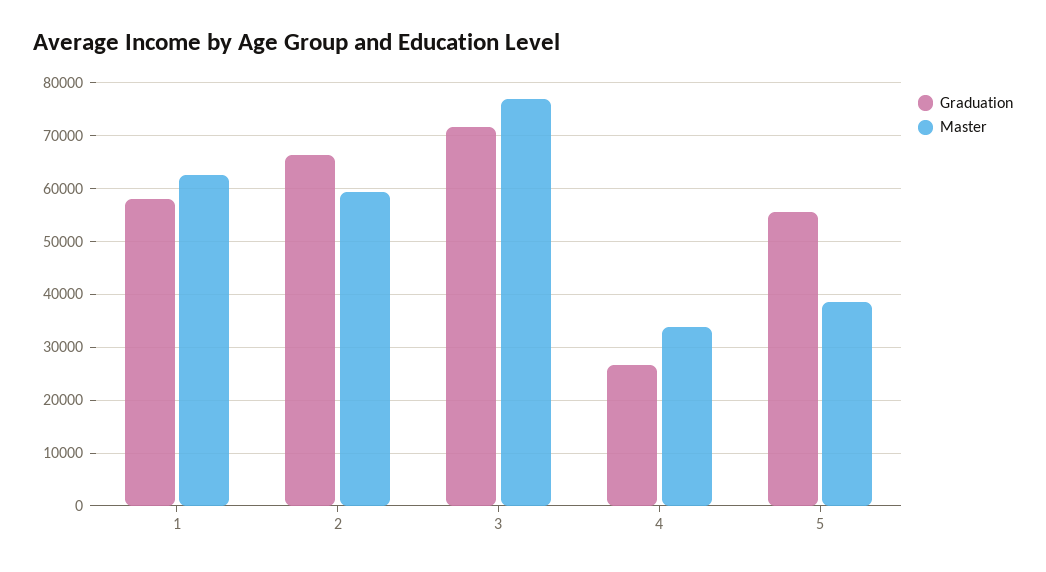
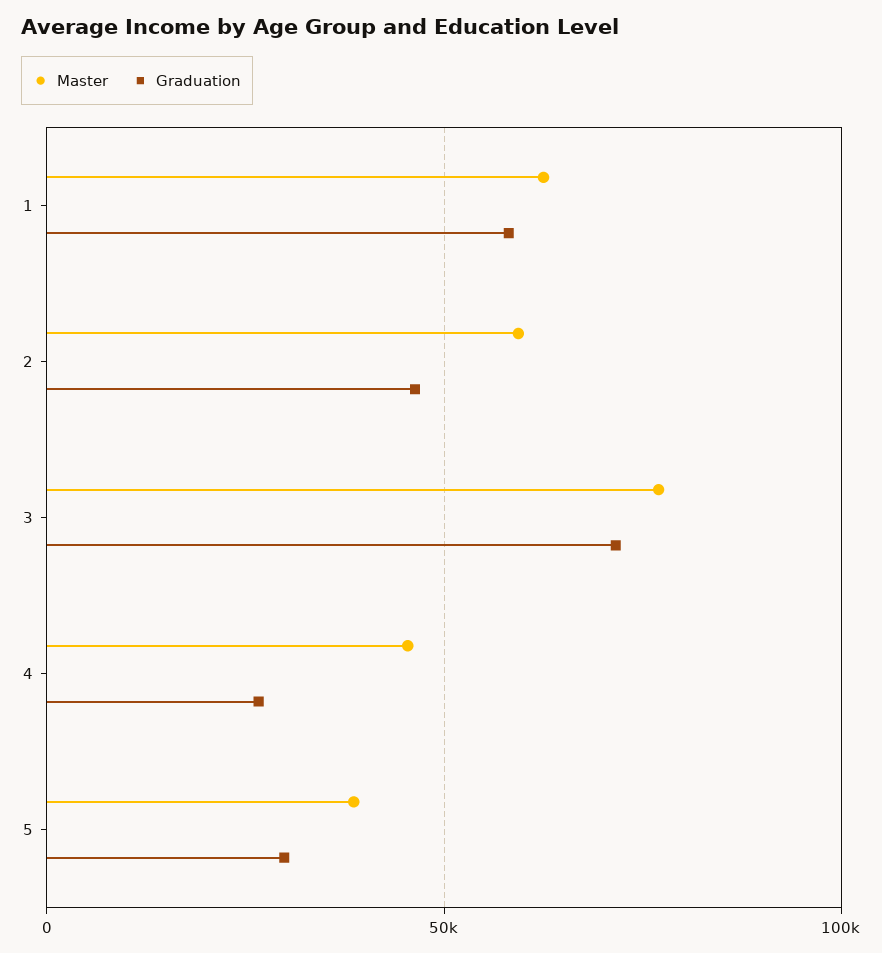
  {
    "Graduation": {
      "1": 58000,
-     "2": 66000,
+     "2": 45000,
      "3": 72000,
      "4": 26000,
-     "5": 56000
+     "5": 30000
    },
    "Master": {
      "1": 62000,
      "2": 60000,
      "3": 76000,
-     "4": 34000,
+     "4": 45000,
      "5": 38000
    }
  }

